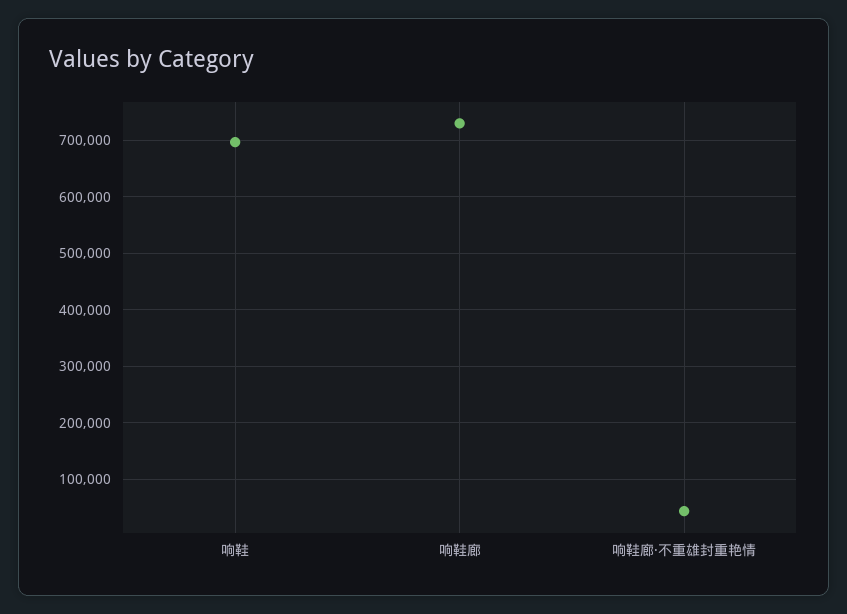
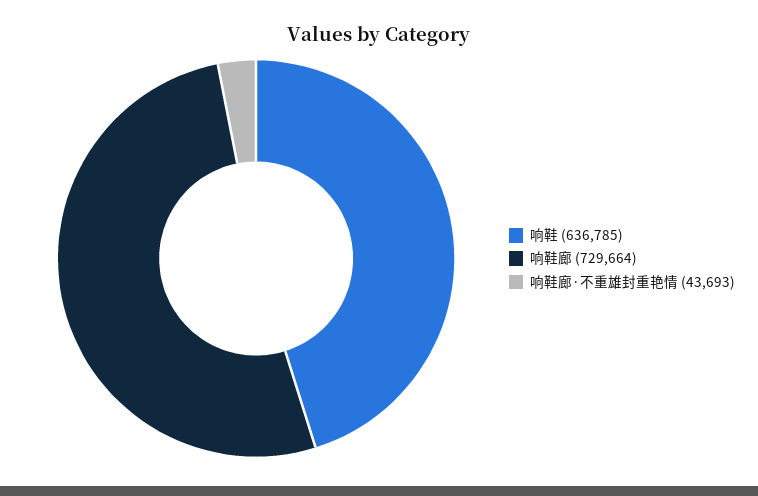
  {
-   "响鞋": 700000,
+   "响鞋": 636785,
    "响鞋廊": 729664,
    "响鞋廊·不重雄封重艳情": 43693
  }

